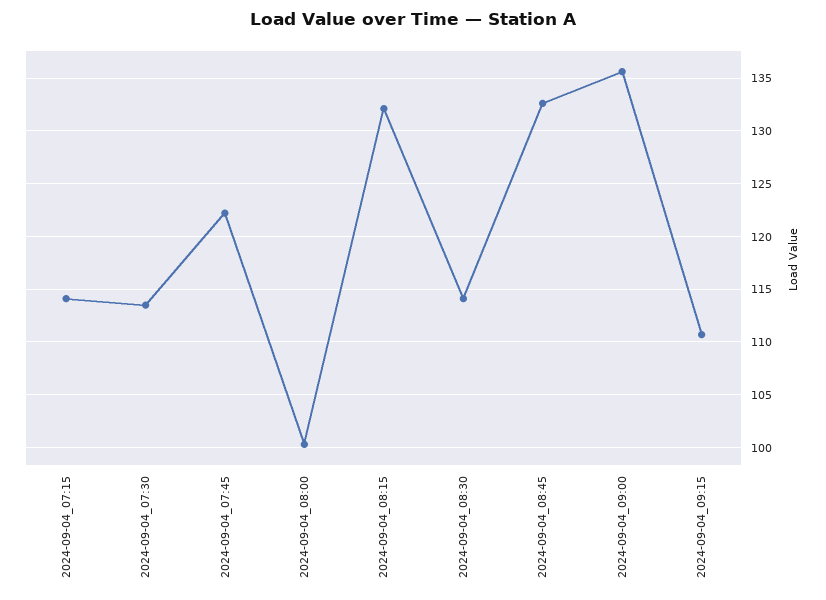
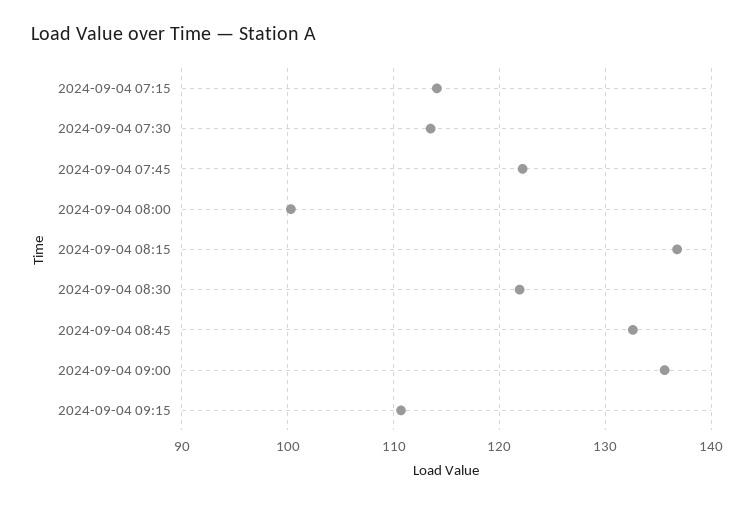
  {
    "2024-09-04_07:15": 114,
    "2024-09-04_07:30": 114,
    "2024-09-04_07:45": 122,
    "2024-09-04_08:00": 100,
-   "2024-09-04_08:15": 132,
+   "2024-09-04_08:15": 137,
-   "2024-09-04_08:30": 114,
+   "2024-09-04_08:30": 122,
    "2024-09-04_08:45": 133,
    "2024-09-04_09:00": 136,
    "2024-09-04_09:15": 111
  }

